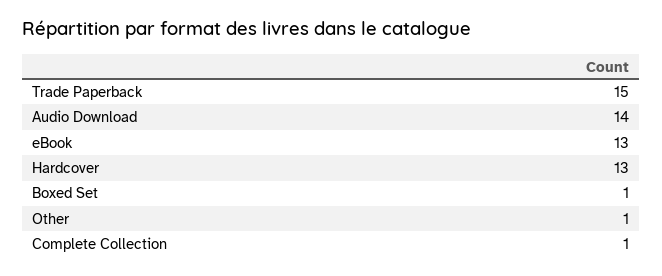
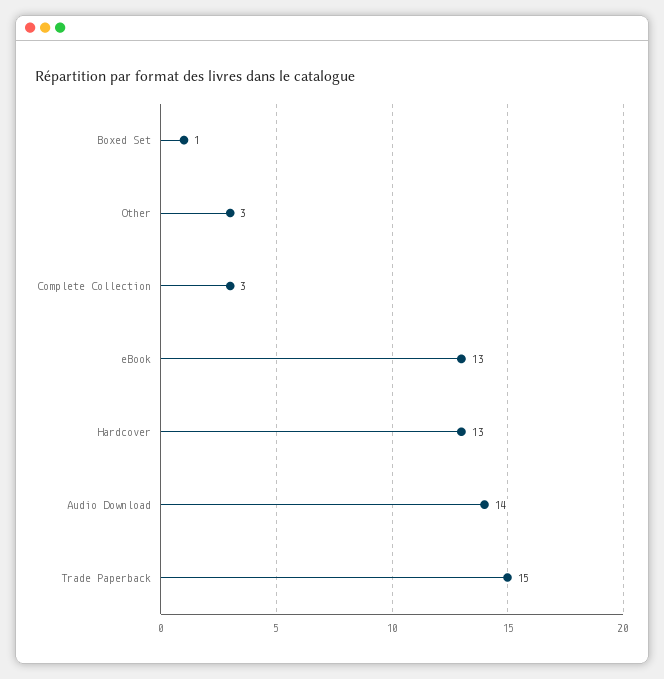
  {
    "Trade Paperback": 15,
    "Audio Download": 14,
    "eBook": 13,
    "Hardcover": 13,
    "Boxed Set": 1,
-   "Other": 1,
+   "Other": 3,
-   "Complete Collection": 1
+   "Complete Collection": 3
  }

